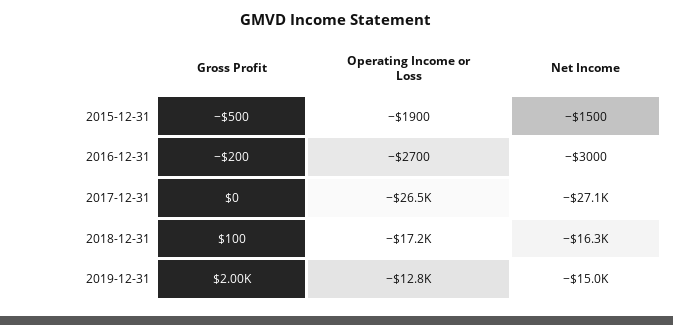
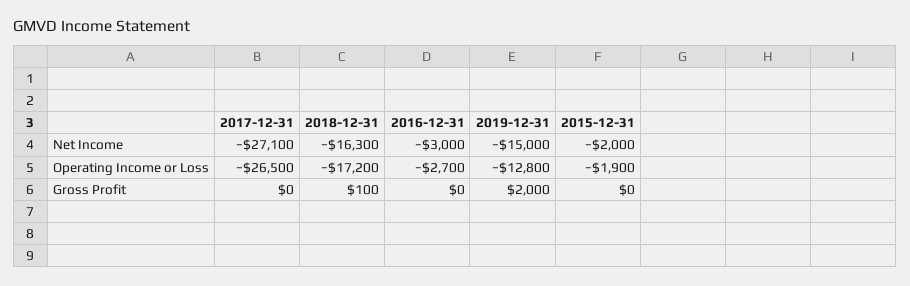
  {
    "Gross Profit": {
-     "2015-12-31": -500,
+     "2015-12-31": 0,
-     "2016-12-31": -200,
+     "2016-12-31": 0,
      "2017-12-31": 0,
      "2018-12-31": 100,
      "2019-12-31": 2000
    },
    "Operating Income or Loss": {
      "2015-12-31": -1900,
      "2016-12-31": -2700,
      "2017-12-31": -26500,
      "2018-12-31": -17200,
      "2019-12-31": -12800
    },
    "Net Income": {
-     "2015-12-31": -1500,
+     "2015-12-31": -2000,
      "2016-12-31": -3000,
      "2017-12-31": -27100,
      "2018-12-31": -16300,
      "2019-12-31": -15000
    }
  }

